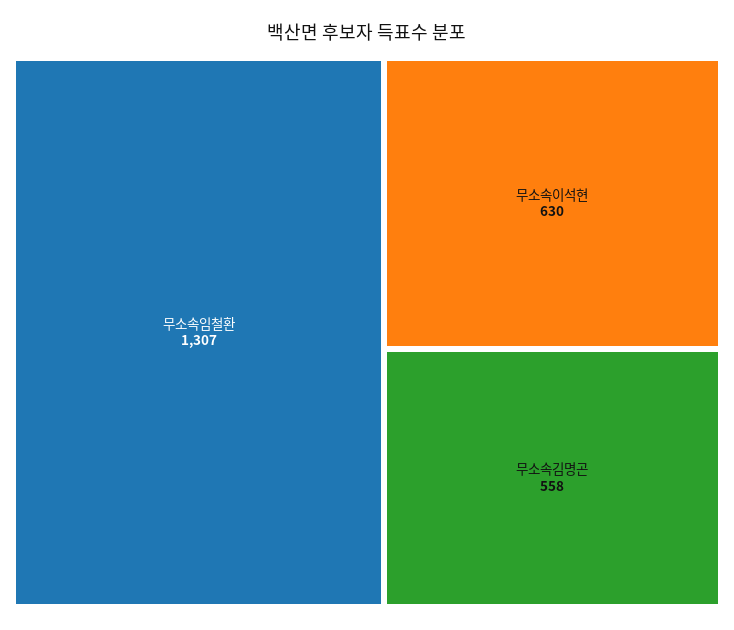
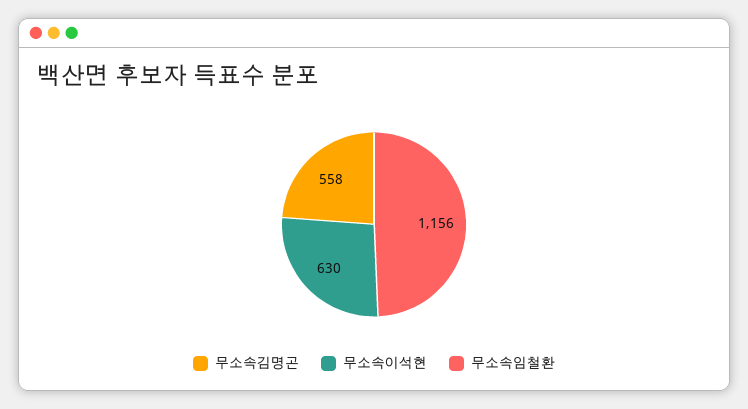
  {
-   "무소속임철환": 1307,
+   "무소속임철환": 1156,
    "무소속이석현": 630,
    "무소속김명곤": 558
  }

